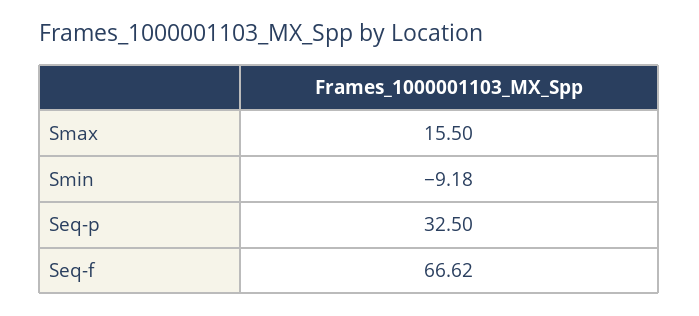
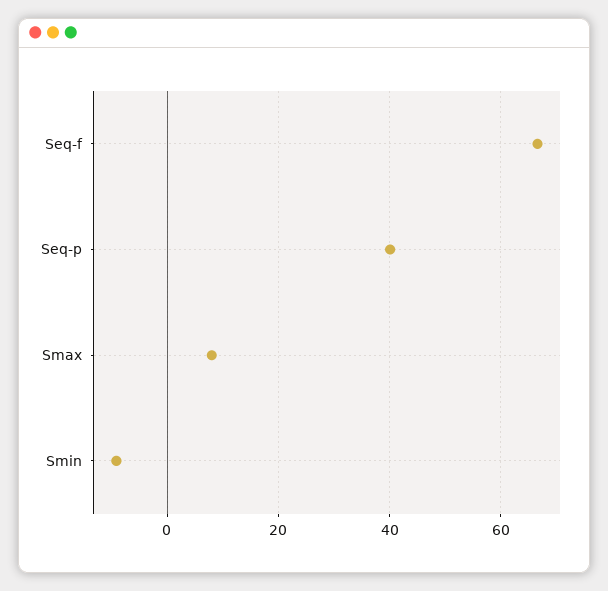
  {
-   "Smax": 15.5,
+   "Smax": 8,
    "Smin": -9.18,
-   "Seq-p": 32.5,
+   "Seq-p": 40,
    "Seq-f": 66.62
  }

